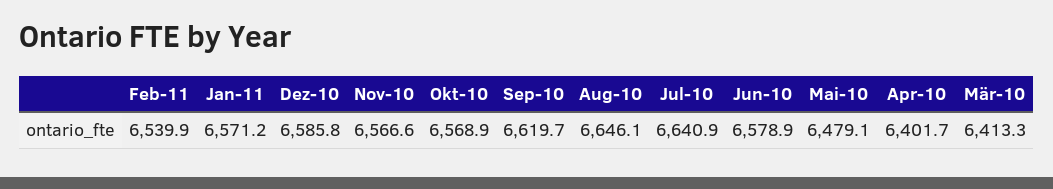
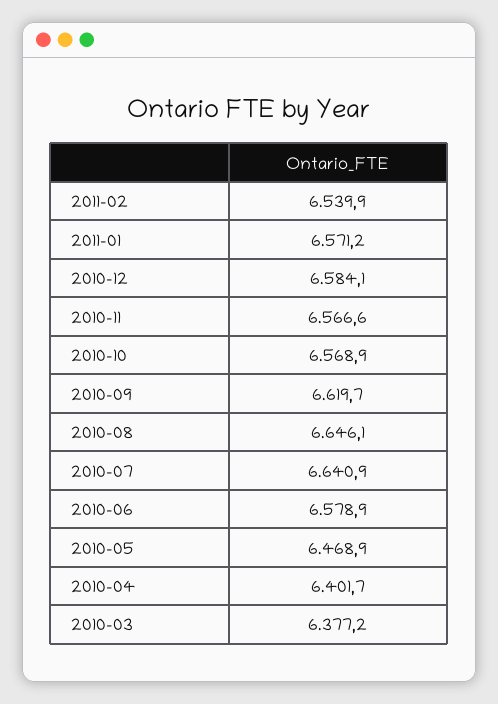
  {
    "Feb-11": 6539.9,
    "Jan-11": 6571.2,
-   "Dez-10": 6585.8,
+   "Dez-10": 6584.1,
    "Nov-10": 6566.6,
    "Okt-10": 6568.9,
    "Sep-10": 6619.7,
    "Aug-10": 6646.1,
    "Jul-10": 6640.9,
    "Jun-10": 6578.9,
-   "Mai-10": 6479.1,
+   "Mai-10": 6468.9,
    "Apr-10": 6401.7,
-   "Mär-10": 6413.3
+   "Mär-10": 6377.2
  }

